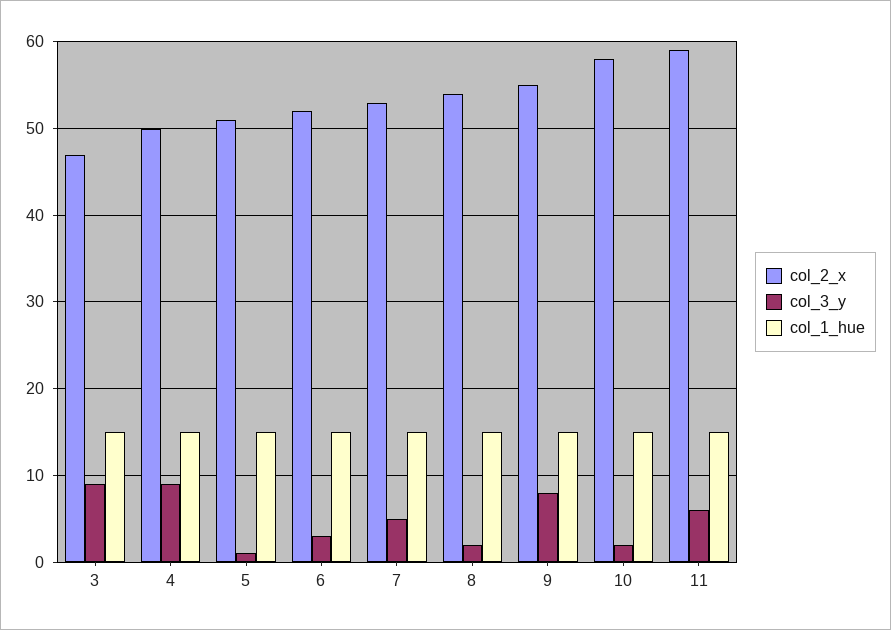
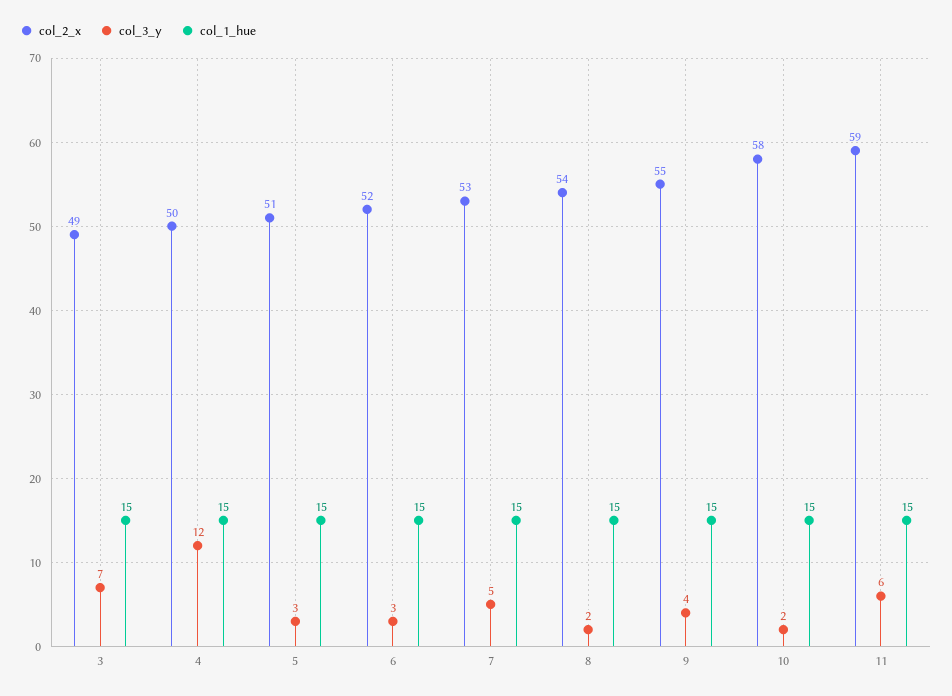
  {
    "col_2_x": {
-     "3": 47,
+     "3": 49,
      "4": 50,
      "5": 51,
      "6": 52,
      "7": 53,
      "8": 54,
      "9": 55,
      "10": 58,
      "11": 59
    },
    "col_3_y": {
-     "3": 9,
+     "3": 7,
-     "4": 9,
+     "4": 12,
-     "5": 1,
+     "5": 3,
      "6": 3,
      "7": 5,
      "8": 2,
-     "9": 8,
+     "9": 4,
      "10": 2,
      "11": 6
    },
    "col_1_hue": {
      "3": 15,
      "4": 15,
      "5": 15,
      "6": 15,
      "7": 15,
      "8": 15,
      "9": 15,
      "10": 15,
      "11": 15
    }
  }

